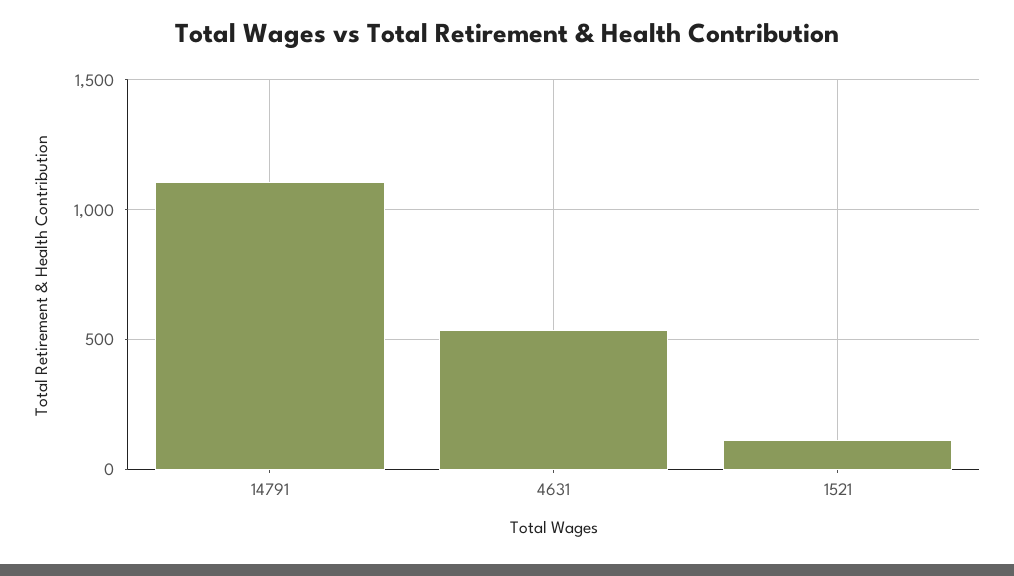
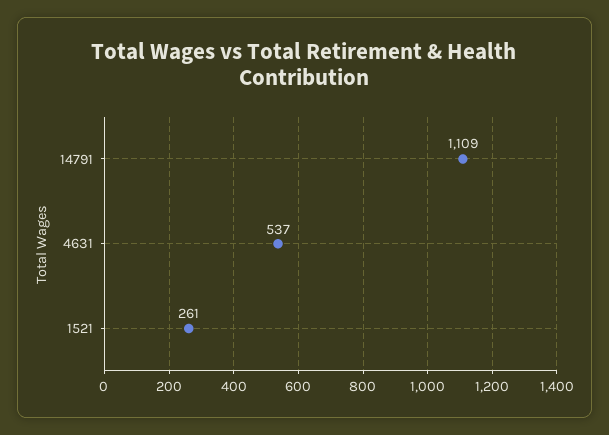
  {
    "14791": 1109,
    "4631": 537,
-   "1521": 100
+   "1521": 261
  }

